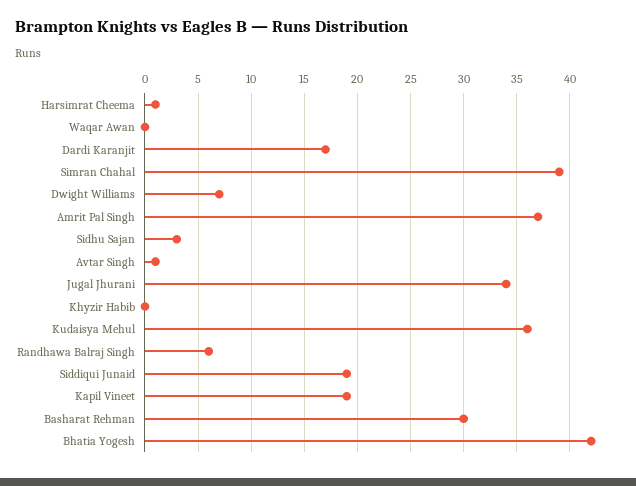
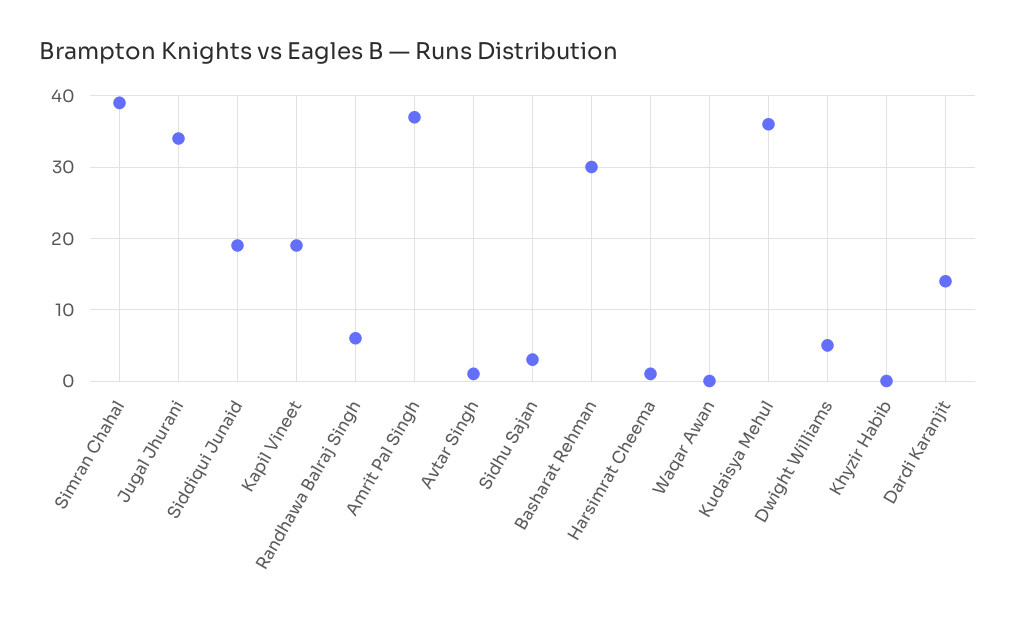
  {
    "Harsimrat Cheema": 1,
    "Waqar Awan": 0,
-   "Dardi Karanjit": 17,
+   "Dardi Karanjit": 14,
    "Simran Chahal": 39,
-   "Dwight Williams": 7,
+   "Dwight Williams": 5,
    "Amrit Pal Singh": 37,
    "Sidhu Sajan": 3,
    "Avtar Singh": 1,
    "Jugal Jhurani": 34,
    "Khyzir Habib": 0,
    "Kudaisya Mehul": 36,
    "Randhawa Balraj Singh": 6,
    "Siddiqui Junaid": 19,
    "Kapil Vineet": 19,
-   "Basharat Rehman": 30,
+   "Basharat Rehman": 30
-   "Bhatia Yogesh": 42
  }

